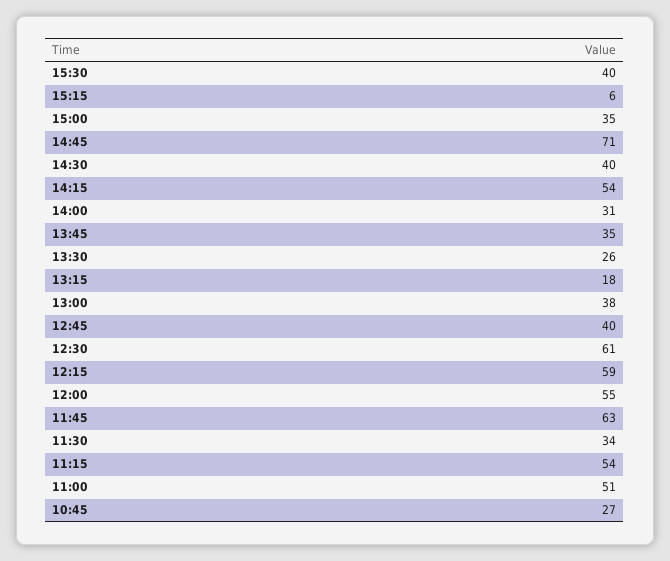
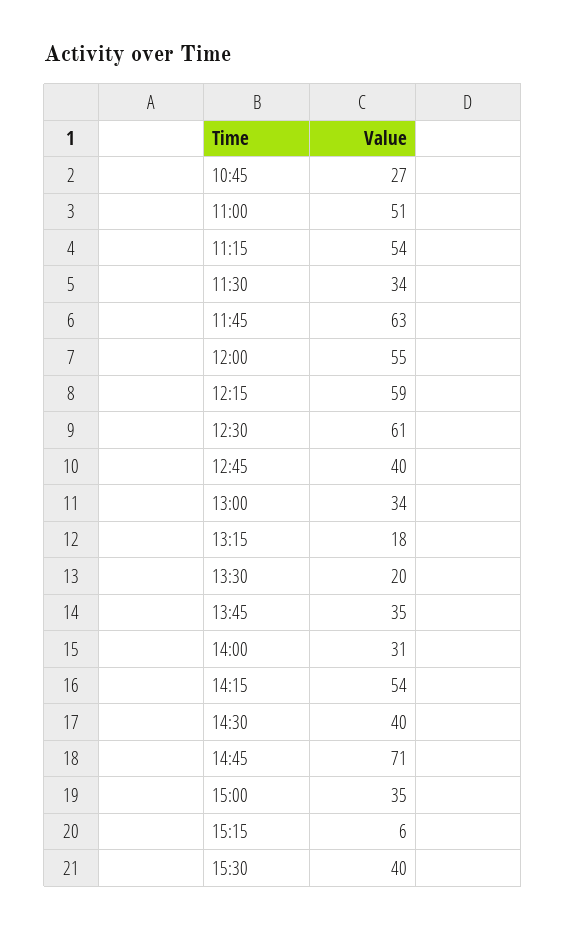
  {
    "15:30": 40,
    "15:15": 6,
    "15:00": 35,
    "14:45": 71,
    "14:30": 40,
    "14:15": 54,
    "14:00": 31,
    "13:45": 35,
-   "13:30": 26,
+   "13:30": 20,
    "13:15": 18,
-   "13:00": 38,
+   "13:00": 34,
    "12:45": 40,
    "12:30": 61,
    "12:15": 59,
    "12:00": 55,
    "11:45": 63,
    "11:30": 34,
    "11:15": 54,
    "11:00": 51,
    "10:45": 27
  }

